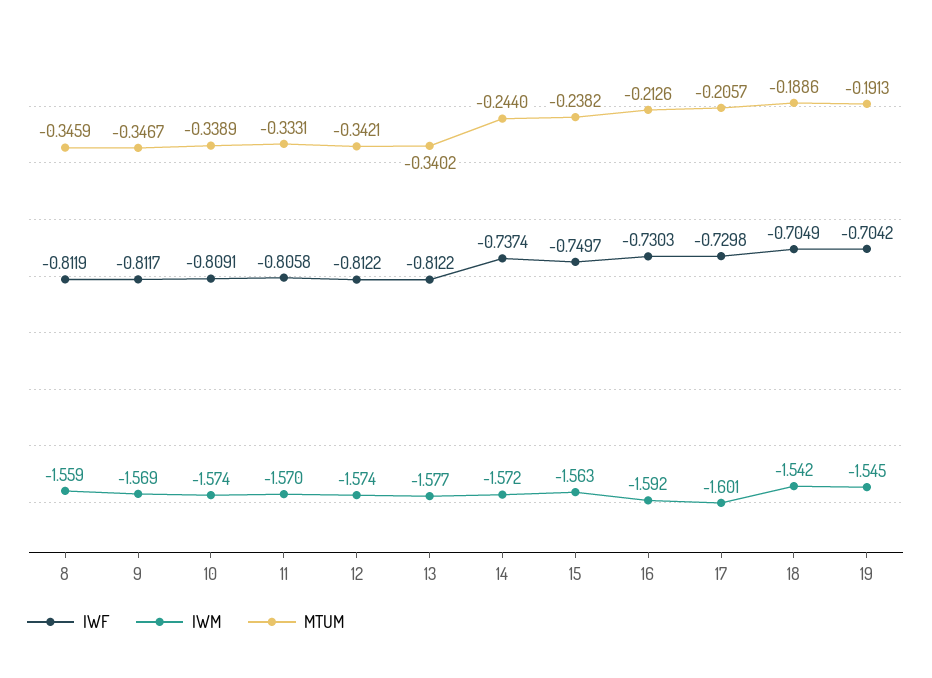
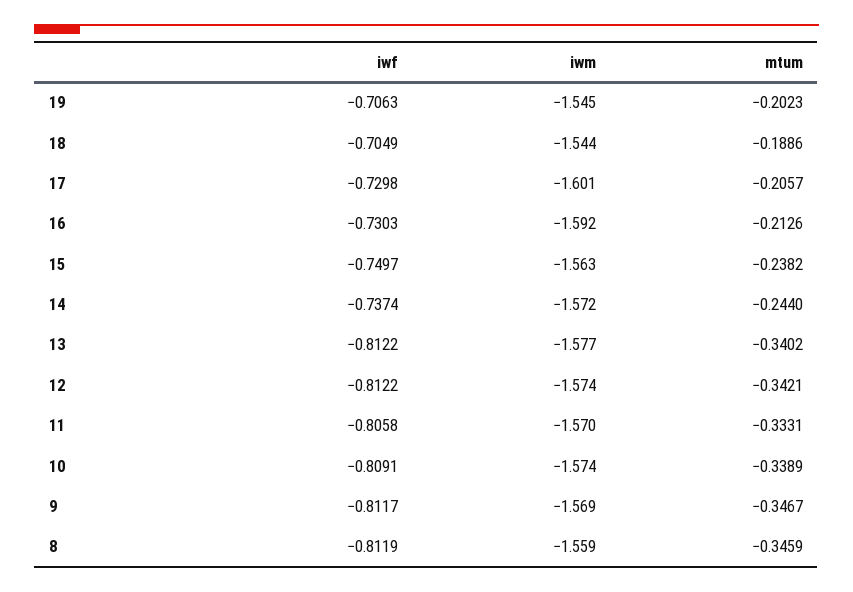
  {
    "IWF": {
      "8": -0.8119,
      "9": -0.8117,
      "10": -0.8091,
      "11": -0.8058,
      "12": -0.8122,
      "13": -0.8122,
      "14": -0.7374,
      "15": -0.7497,
      "16": -0.7303,
      "17": -0.7298,
      "18": -0.7049,
-     "19": -0.7042
+     "19": -0.7063
    },
    "IWM": {
      "8": -1.559,
      "9": -1.569,
      "10": -1.574,
      "11": -1.57,
      "12": -1.574,
      "13": -1.577,
      "14": -1.572,
      "15": -1.563,
      "16": -1.592,
      "17": -1.601,
-     "18": -1.542,
+     "18": -1.544,
      "19": -1.545
    },
    "MTUM": {
      "8": -0.3459,
      "9": -0.3467,
      "10": -0.3389,
      "11": -0.3331,
      "12": -0.3421,
      "13": -0.3402,
      "14": -0.244,
      "15": -0.2382,
      "16": -0.2126,
      "17": -0.2057,
      "18": -0.1886,
-     "19": -0.1913
+     "19": -0.2023
    }
  }

